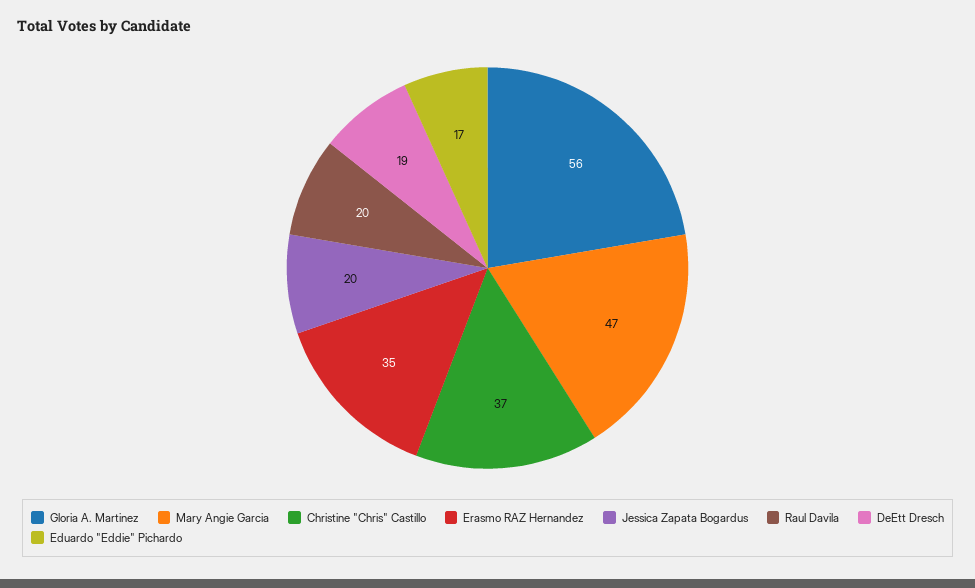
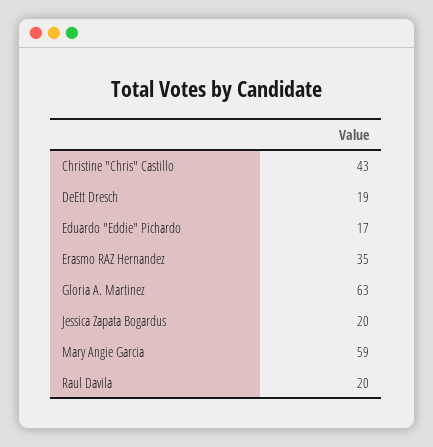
  {
-   "Gloria A. Martinez": 56,
+   "Gloria A. Martinez": 63,
-   "Mary Angie Garcia": 47,
+   "Mary Angie Garcia": 59,
-   "Christine \"Chris\" Castillo": 37,
+   "Christine \"Chris\" Castillo": 43,
    "Erasmo RAZ Hernandez": 35,
    "Jessica Zapata Bogardus": 20,
    "Raul Davila": 20,
    "DeEtt Dresch": 19,
    "Eduardo \"Eddie\" Pichardo": 17
  }

